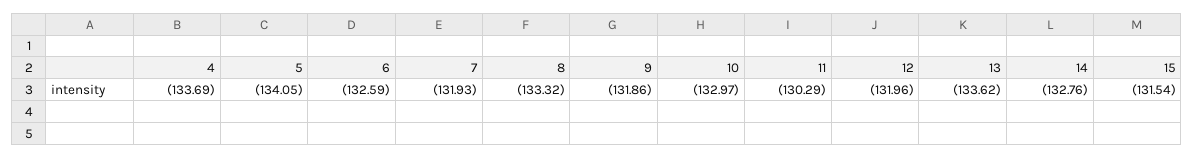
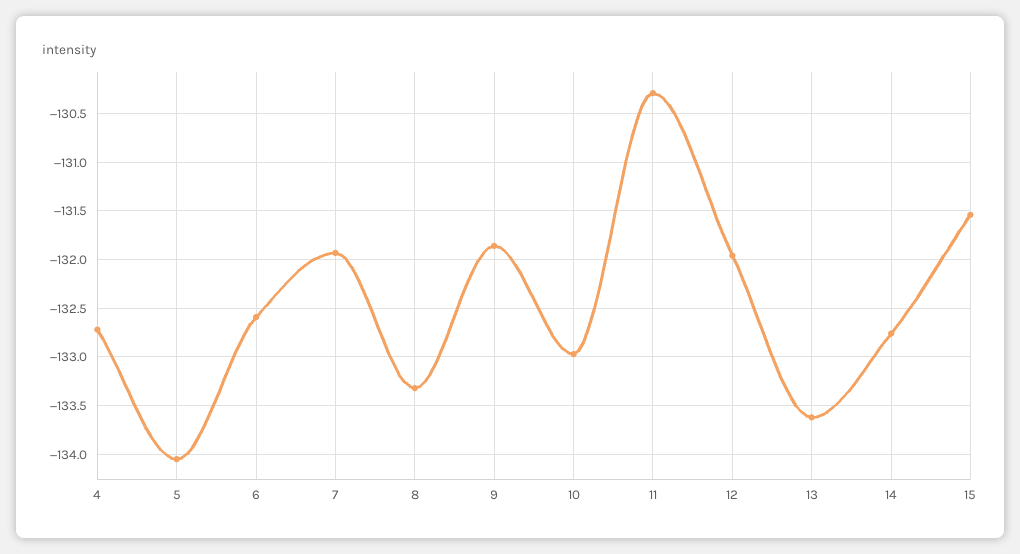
  {
-   "4": -133.69,
+   "4": -132.7,
    "5": -134.05,
    "6": -132.59,
    "7": -131.93,
    "8": -133.32,
    "9": -131.86,
    "10": -132.97,
    "11": -130.29,
    "12": -131.96,
    "13": -133.62,
    "14": -132.76,
    "15": -131.54
  }

